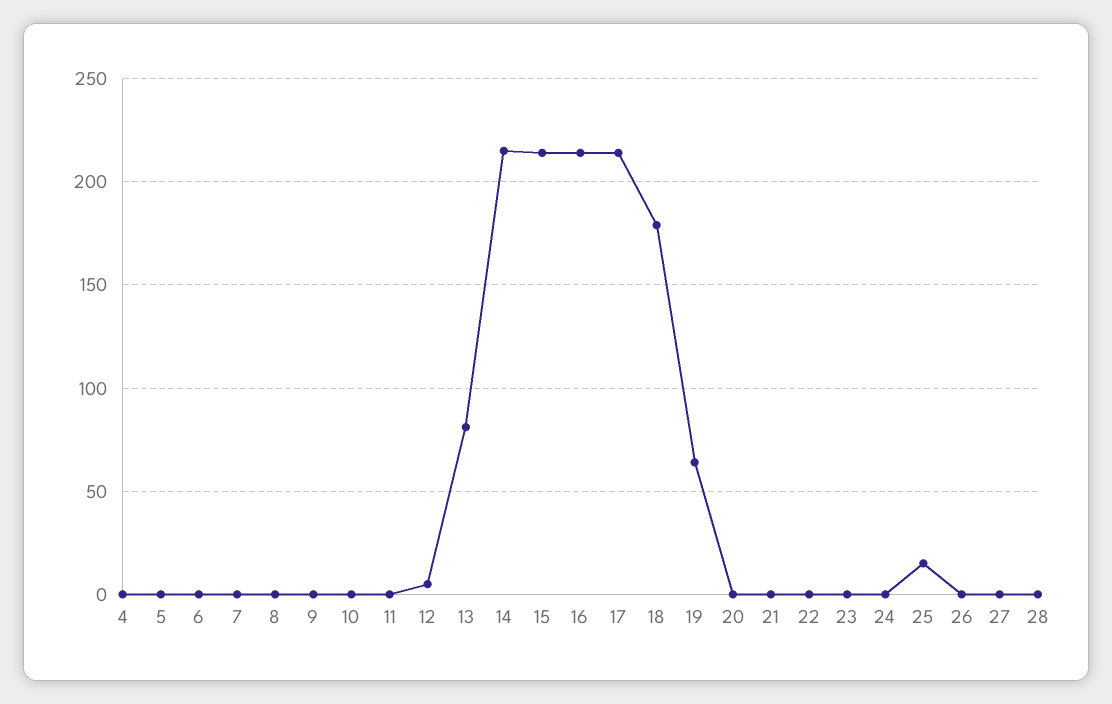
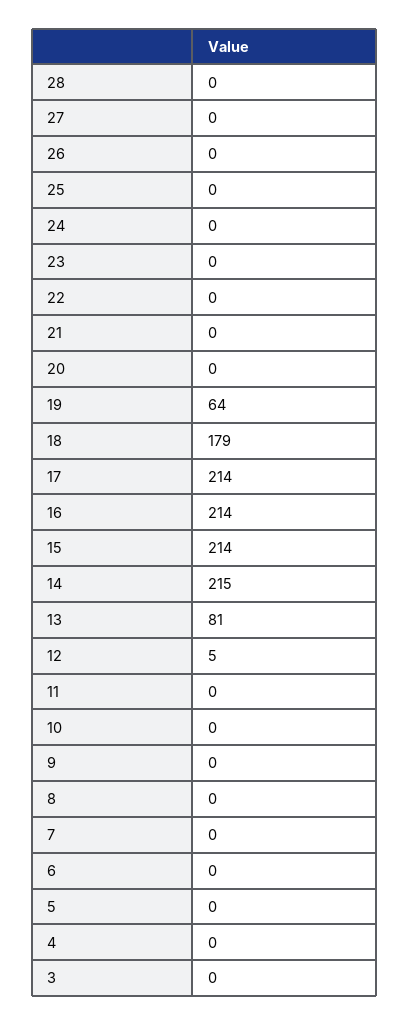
  {
    "4": 0,
    "5": 0,
    "6": 0,
    "7": 0,
    "8": 0,
    "9": 0,
    "10": 0,
    "11": 0,
    "12": 5,
    "13": 81,
    "14": 215,
    "15": 214,
    "16": 214,
    "17": 214,
    "18": 179,
    "19": 64,
    "20": 0,
    "21": 0,
    "22": 0,
    "23": 0,
    "24": 0,
-   "25": 15,
+   "25": 0,
    "26": 0,
    "27": 0,
-   "28": 0
+   "28": 0,
+   "3": 0
  }

